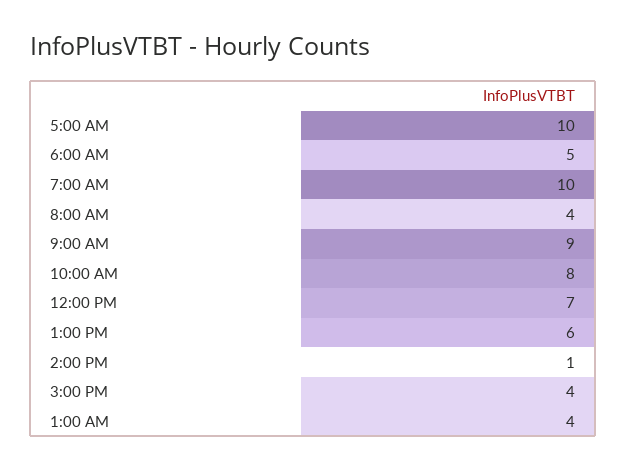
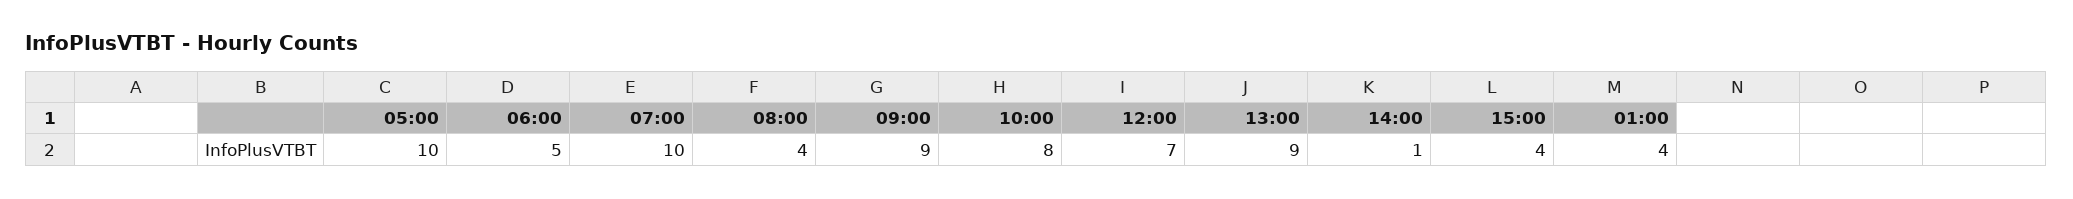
  {
    "5:00 AM": 10,
    "6:00 AM": 5,
    "7:00 AM": 10,
    "8:00 AM": 4,
    "9:00 AM": 9,
    "10:00 AM": 8,
    "12:00 PM": 7,
-   "1:00 PM": 6,
+   "1:00 PM": 9,
    "2:00 PM": 1,
    "3:00 PM": 4,
    "1:00 AM": 4
  }

